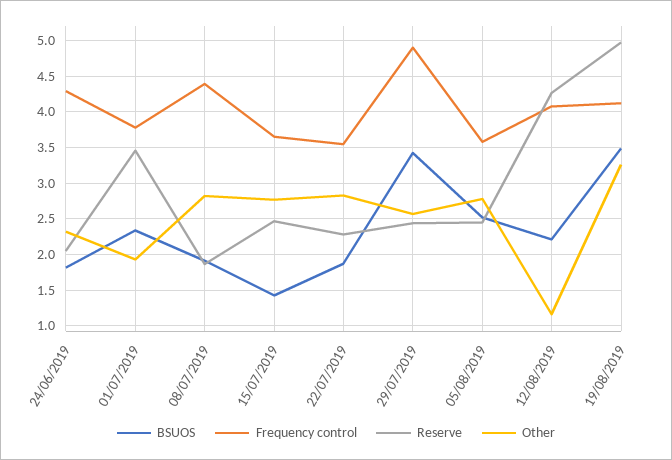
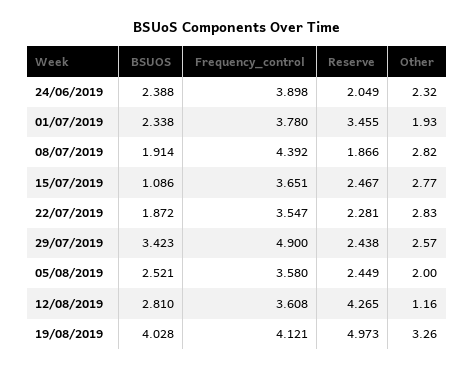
  {
    "BSUOS": {
-     "24/06/2019": 1.8,
+     "24/06/2019": 2.388,
      "01/07/2019": 2.338,
      "08/07/2019": 1.914,
-     "15/07/2019": 1.4,
+     "15/07/2019": 1.086,
      "22/07/2019": 1.872,
      "29/07/2019": 3.423,
      "05/08/2019": 2.521,
-     "12/08/2019": 2.2,
+     "12/08/2019": 2.81,
-     "19/08/2019": 3.5
+     "19/08/2019": 4.028
    },
    "Frequency control": {
-     "24/06/2019": 4.3,
+     "24/06/2019": 3.898,
      "01/07/2019": 3.78,
      "08/07/2019": 4.392,
      "15/07/2019": 3.651,
      "22/07/2019": 3.547,
      "29/07/2019": 4.9,
      "05/08/2019": 3.58,
-     "12/08/2019": 4.1,
+     "12/08/2019": 3.608,
      "19/08/2019": 4.121
    },
    "Reserve": {
      "24/06/2019": 2.049,
      "01/07/2019": 3.455,
      "08/07/2019": 1.866,
      "15/07/2019": 2.467,
      "22/07/2019": 2.281,
      "29/07/2019": 2.438,
      "05/08/2019": 2.449,
      "12/08/2019": 4.265,
      "19/08/2019": 4.973
    },
    "Other": {
      "24/06/2019": 2.32,
      "01/07/2019": 1.93,
      "08/07/2019": 2.82,
      "15/07/2019": 2.77,
      "22/07/2019": 2.83,
      "29/07/2019": 2.57,
-     "05/08/2019": 2.8,
+     "05/08/2019": 2,
      "12/08/2019": 1.16,
      "19/08/2019": 3.26
    }
  }

